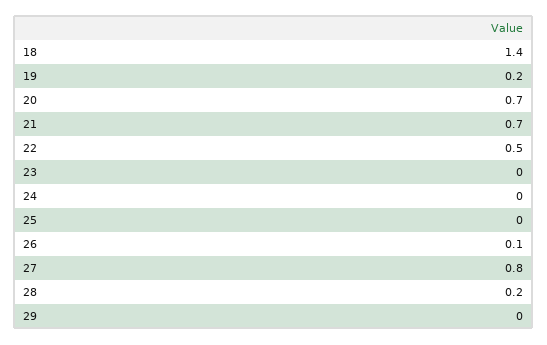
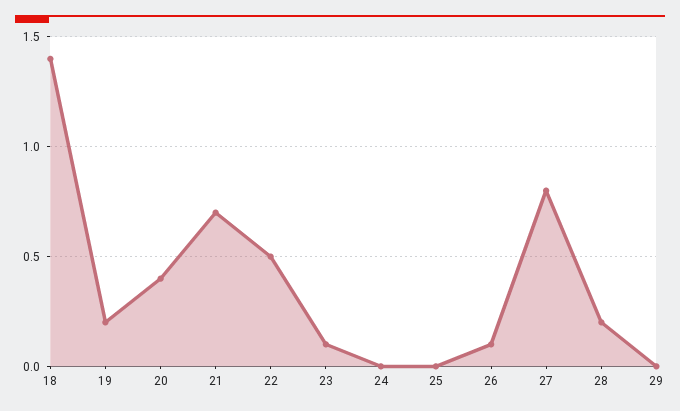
  {
    "18": 1.4,
    "19": 0.2,
-   "20": 0.7,
+   "20": 0.4,
    "21": 0.7,
    "22": 0.5,
-   "23": 0,
+   "23": 0.1,
    "24": 0,
    "25": 0,
    "26": 0.1,
    "27": 0.8,
    "28": 0.2,
    "29": 0
  }

